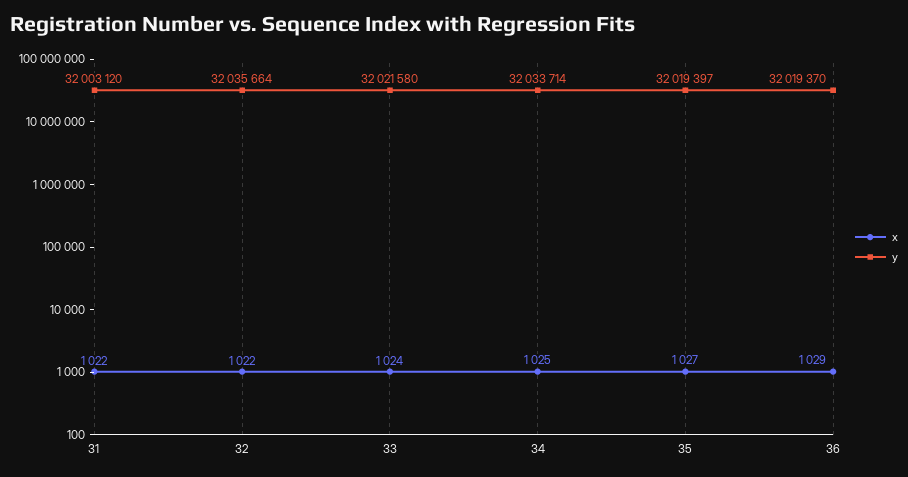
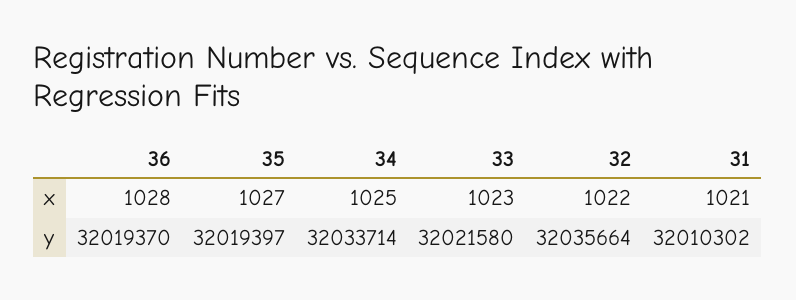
  {
    "x": {
-     "31": 1022,
+     "31": 1021,
      "32": 1022,
-     "33": 1024,
+     "33": 1023,
      "34": 1025,
      "35": 1027,
-     "36": 1029
+     "36": 1028
    },
    "y": {
-     "31": 32003120,
+     "31": 32010302,
      "32": 32035664,
      "33": 32021580,
      "34": 32033714,
      "35": 32019397,
      "36": 32019370
    }
  }

